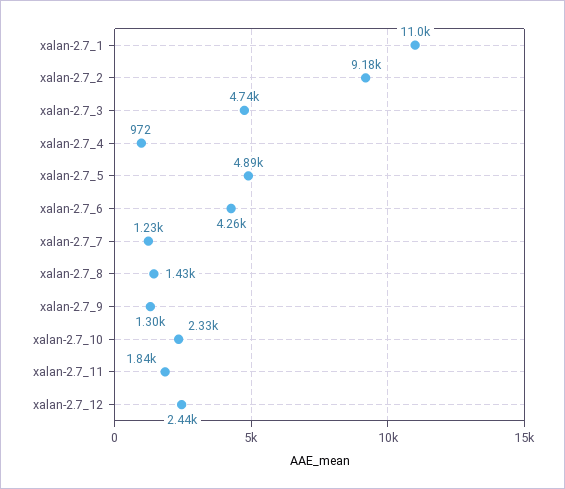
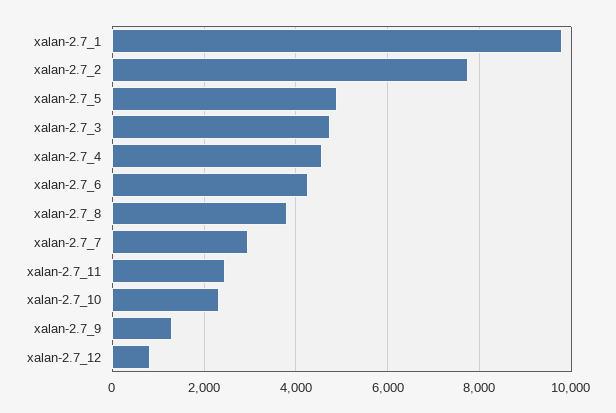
  {
-   "xalan-2.7_1": 11000,
+   "xalan-2.7_1": 9800,
-   "xalan-2.7_2": 9180,
+   "xalan-2.7_2": 7800,
    "xalan-2.7_3": 4740,
-   "xalan-2.7_4": 972,
+   "xalan-2.7_4": 4600,
    "xalan-2.7_5": 4890,
    "xalan-2.7_6": 4260,
-   "xalan-2.7_7": 1230,
+   "xalan-2.7_7": 3000,
-   "xalan-2.7_8": 1430,
+   "xalan-2.7_8": 3800,
    "xalan-2.7_9": 1300,
    "xalan-2.7_10": 2330,
-   "xalan-2.7_11": 1840,
+   "xalan-2.7_11": 2400,
-   "xalan-2.7_12": 2440
+   "xalan-2.7_12": 800
  }

